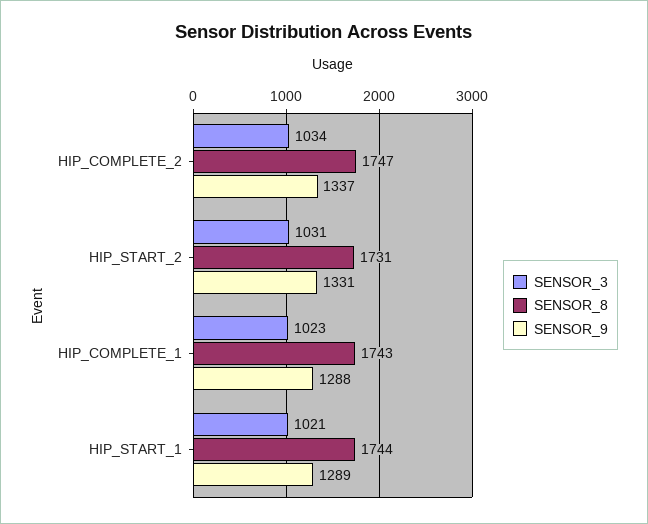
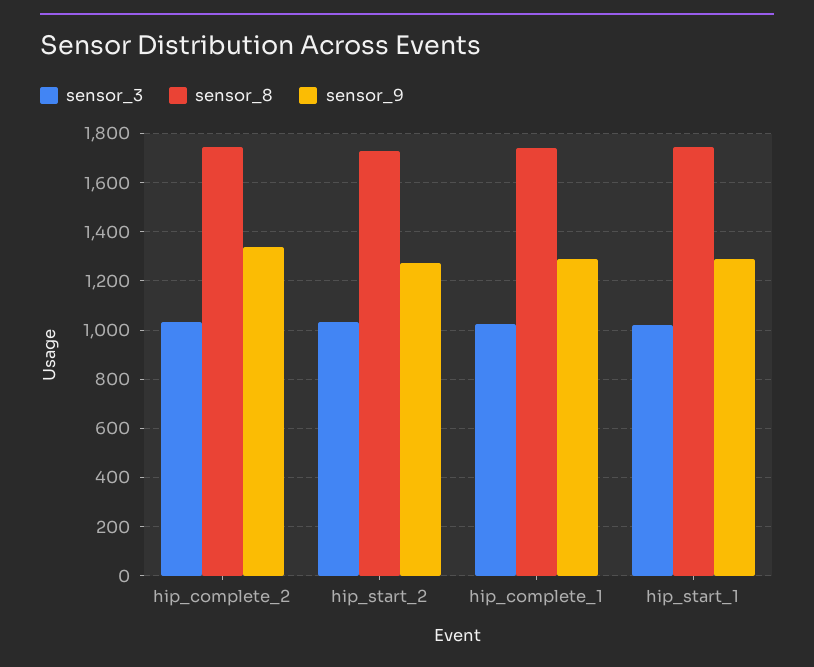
  {
    "SENSOR_3": {
      "HIP_COMPLETE_2": 1034,
      "HIP_START_2": 1031,
      "HIP_COMPLETE_1": 1023,
      "HIP_START_1": 1021
    },
    "SENSOR_8": {
      "HIP_COMPLETE_2": 1747,
      "HIP_START_2": 1731,
      "HIP_COMPLETE_1": 1743,
      "HIP_START_1": 1744
    },
    "SENSOR_9": {
      "HIP_COMPLETE_2": 1337,
-     "HIP_START_2": 1331,
+     "HIP_START_2": 1275,
      "HIP_COMPLETE_1": 1288,
      "HIP_START_1": 1289
    }
  }

